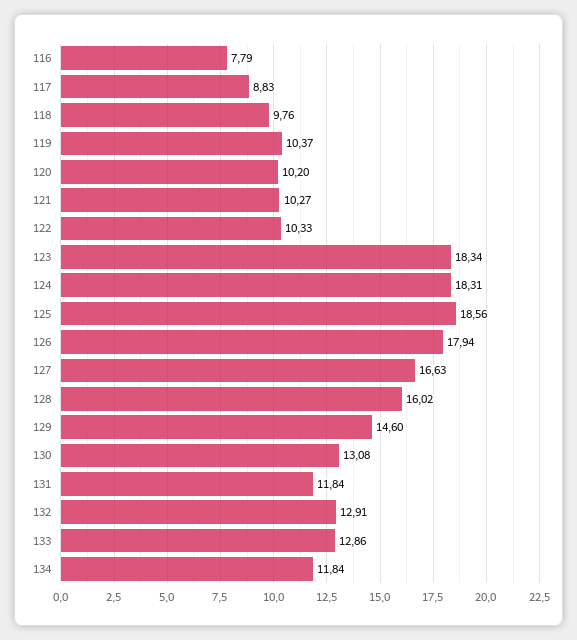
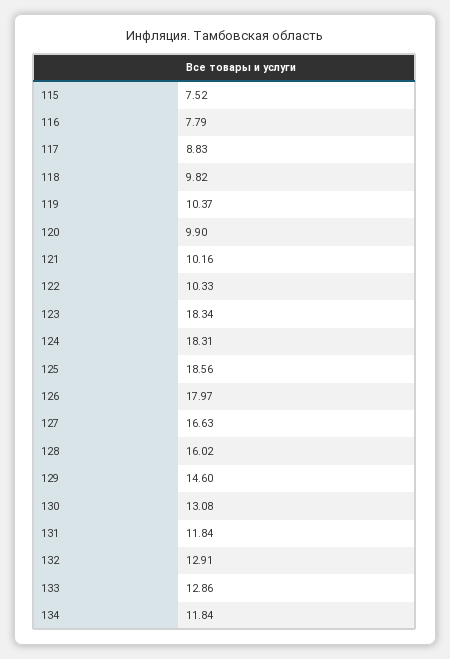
  {
    "116": 7.79,
    "117": 8.83,
-   "118": 9.76,
+   "118": 9.82,
    "119": 10.37,
-   "120": 10.2,
+   "120": 9.9,
-   "121": 10.27,
+   "121": 10.16,
    "122": 10.33,
    "123": 18.34,
    "124": 18.31,
    "125": 18.56,
-   "126": 17.94,
+   "126": 17.97,
    "127": 16.63,
    "128": 16.02,
    "129": 14.6,
    "130": 13.08,
    "131": 11.84,
    "132": 12.91,
    "133": 12.86,
-   "134": 11.84
+   "134": 11.84,
+   "115": 7.52
  }

